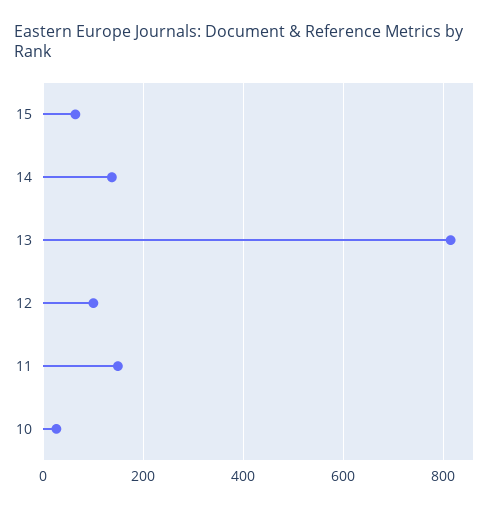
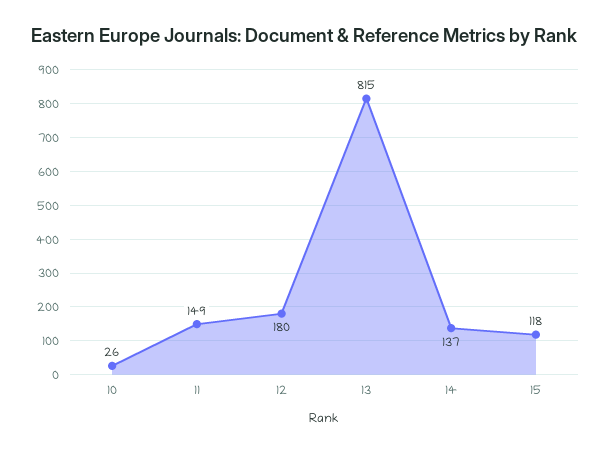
  {
-   "15": 60,
+   "15": 118,
    "14": 137,
    "13": 815,
-   "12": 100,
+   "12": 180,
    "11": 149,
    "10": 26
  }

